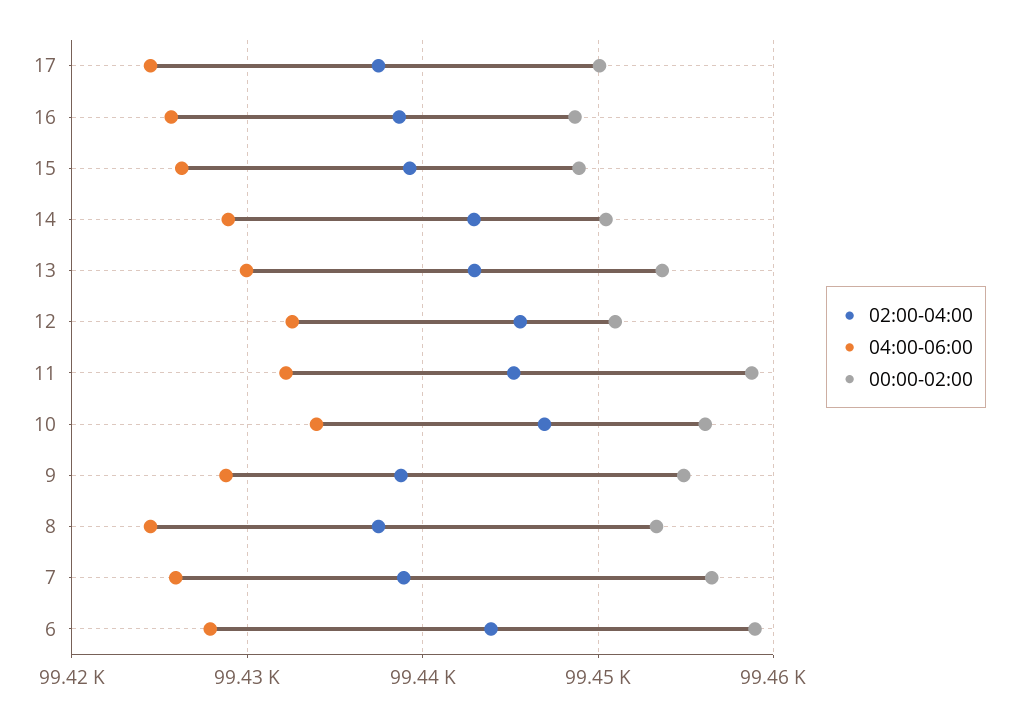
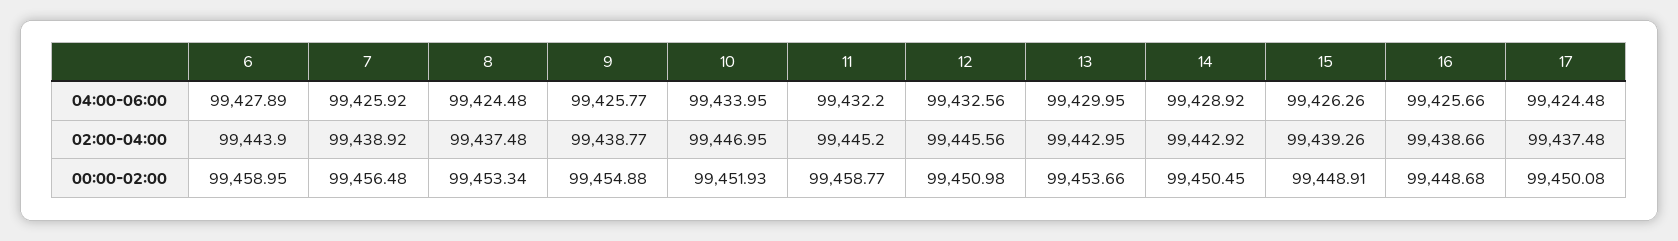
  {
    "02:00-04:00": {
      "17": 99437.48,
      "16": 99438.66,
      "15": 99439.26,
      "14": 99442.92,
      "13": 99442.95,
      "12": 99445.56,
      "11": 99445.2,
      "10": 99446.95,
      "9": 99438.77,
      "8": 99437.48,
      "7": 99438.92,
      "6": 99443.9
    },
    "04:00-06:00": {
      "17": 99424.48,
      "16": 99425.66,
      "15": 99426.26,
      "14": 99428.92,
      "13": 99429.95,
      "12": 99432.56,
      "11": 99432.2,
      "10": 99433.95,
-     "9": 99429,
+     "9": 99425.77,
      "8": 99424.48,
      "7": 99425.92,
      "6": 99427.89
    },
    "00:00-02:00": {
      "17": 99450.08,
      "16": 99448.68,
      "15": 99448.91,
      "14": 99450.45,
      "13": 99453.66,
      "12": 99450.98,
      "11": 99458.77,
-     "10": 99456,
+     "10": 99451.93,
      "9": 99454.88,
      "8": 99453.34,
      "7": 99456.48,
      "6": 99458.95
    }
  }

